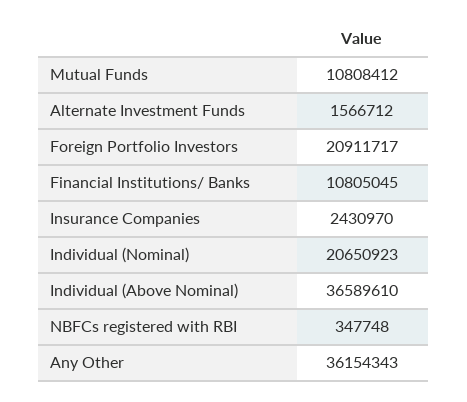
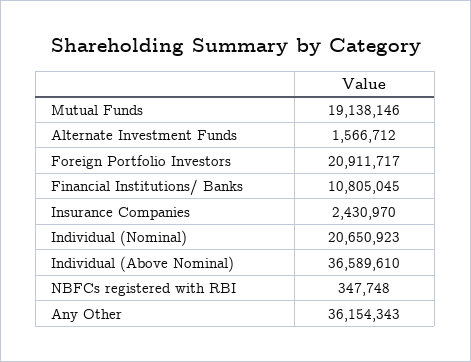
  {
-   "Mutual Funds": 10808412,
+   "Mutual Funds": 19138146,
    "Alternate Investment Funds": 1566712,
    "Foreign Portfolio Investors": 20911717,
    "Financial Institutions/ Banks": 10805045,
    "Insurance Companies": 2430970,
    "Individual (Nominal)": 20650923,
    "Individual (Above Nominal)": 36589610,
    "NBFCs registered with RBI": 347748,
    "Any Other": 36154343
  }

